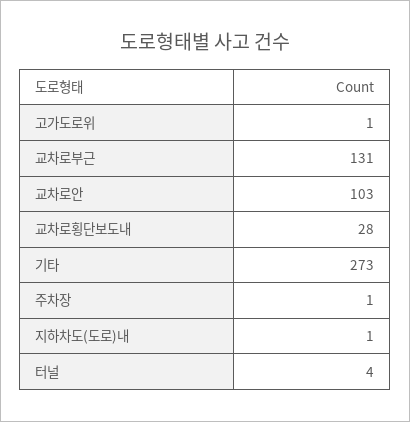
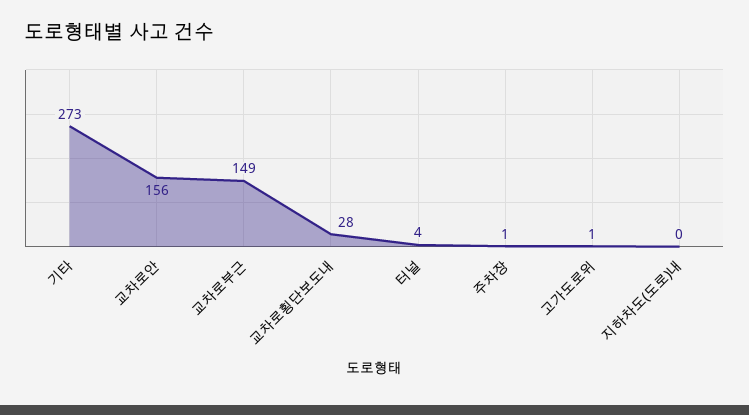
  {
    "고가도로위": 1,
-   "교차로부근": 131,
+   "교차로부근": 149,
-   "교차로안": 103,
+   "교차로안": 156,
    "교차로횡단보도내": 28,
    "기타": 273,
    "주차장": 1,
-   "지하차도(도로)내": 1,
+   "지하차도(도로)내": 0,
    "터널": 4
  }

